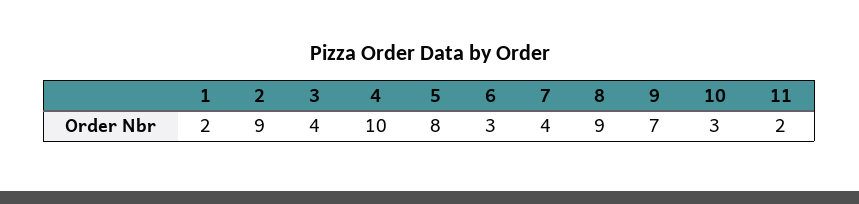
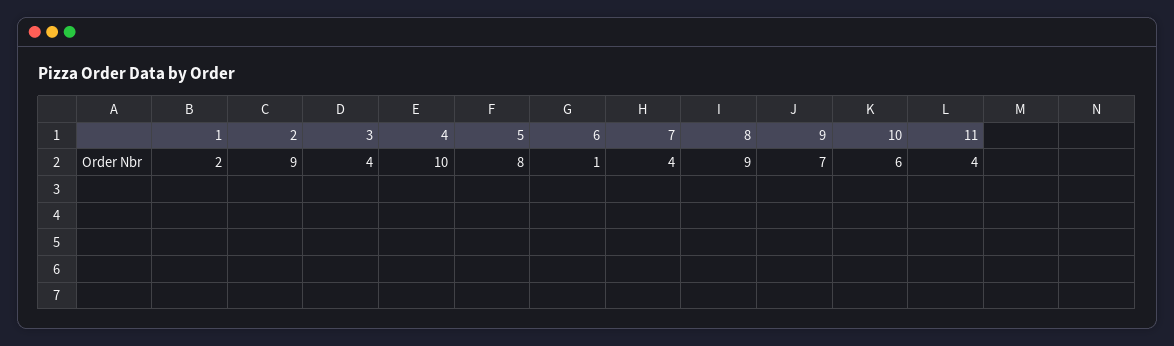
  {
    "1": 2,
    "2": 9,
    "3": 4,
    "4": 10,
    "5": 8,
-   "6": 3,
+   "6": 1,
    "7": 4,
    "8": 9,
    "9": 7,
-   "10": 3,
+   "10": 6,
-   "11": 2
+   "11": 4
  }

